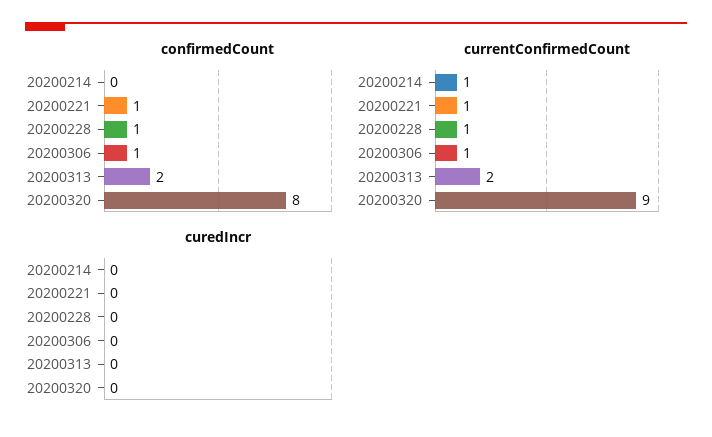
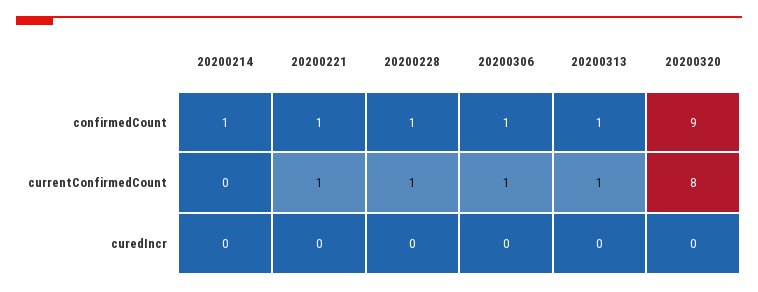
  {
    "confirmedCount": {
-     "20200214": 0,
+     "20200214": 1,
      "20200221": 1,
      "20200228": 1,
      "20200306": 1,
-     "20200313": 2,
+     "20200313": 1,
-     "20200320": 8
+     "20200320": 9
    },
    "currentConfirmedCount": {
-     "20200214": 1,
+     "20200214": 0,
      "20200221": 1,
      "20200228": 1,
      "20200306": 1,
-     "20200313": 2,
+     "20200313": 1,
-     "20200320": 9
+     "20200320": 8
    },
    "curedIncr": {
      "20200214": 0,
      "20200221": 0,
      "20200228": 0,
      "20200306": 0,
      "20200313": 0,
      "20200320": 0
    }
  }

